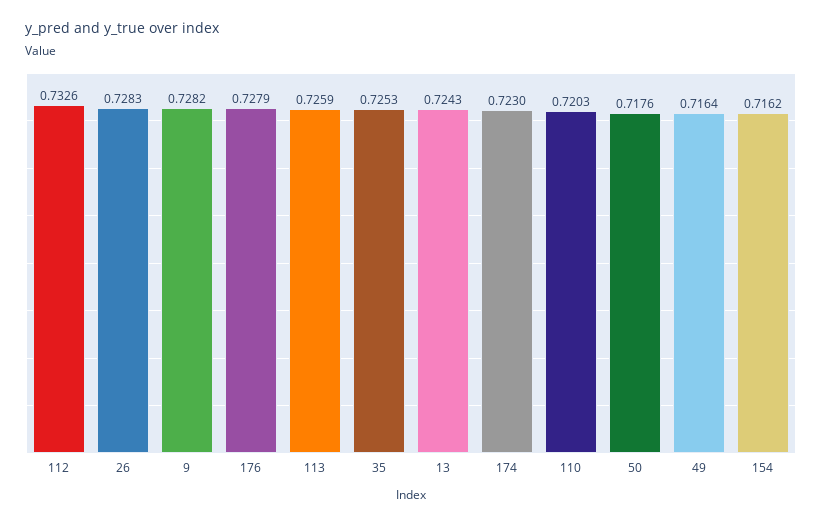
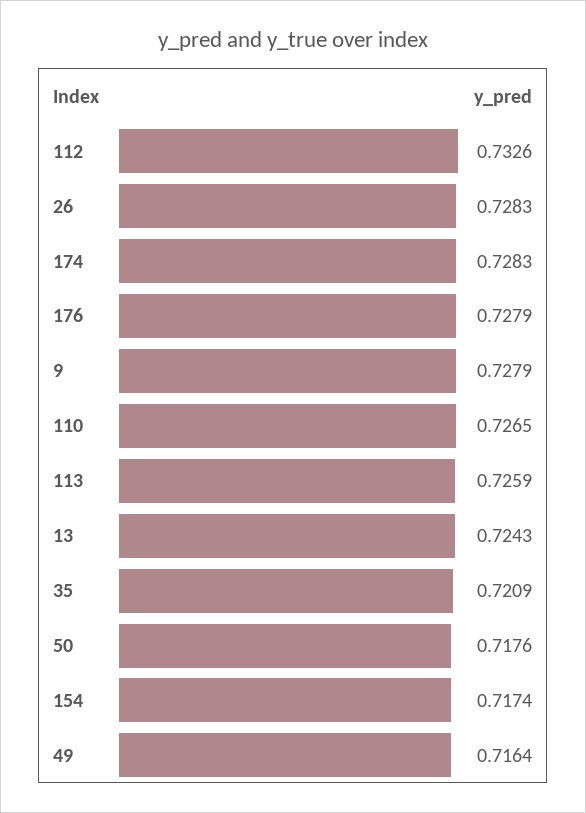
  {
    "112": 0.7326,
    "26": 0.7283,
-   "9": 0.7282,
+   "9": 0.7279,
    "176": 0.7279,
    "113": 0.7259,
-   "35": 0.7253,
+   "35": 0.7209,
    "13": 0.7243,
-   "174": 0.723,
+   "174": 0.7283,
-   "110": 0.7203,
+   "110": 0.7265,
    "50": 0.7176,
    "49": 0.7164,
-   "154": 0.7162
+   "154": 0.7174
  }

